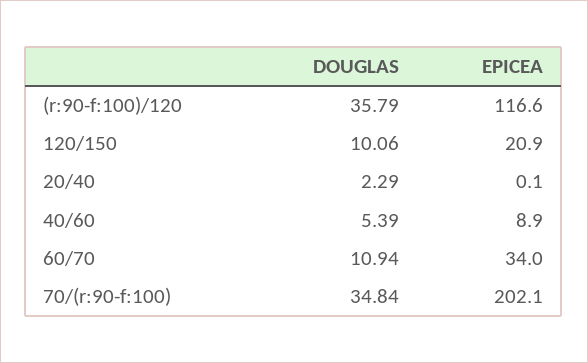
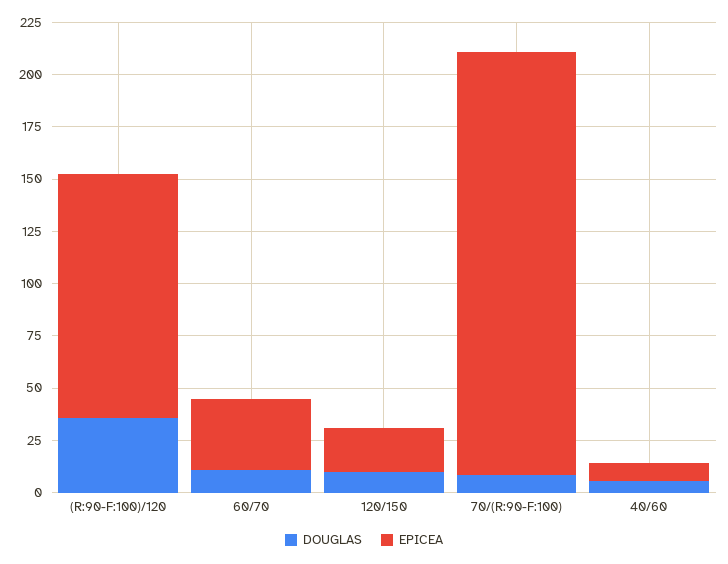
  {
    "DOUGLAS": {
      "(r:90-f:100)/120": 35.79,
      "120/150": 10.06,
-     "20/40": 2.29,
      "40/60": 5.39,
      "60/70": 10.94,
-     "70/(r:90-f:100)": 34.84
+     "70/(r:90-f:100)": 10
    },
    "EPICEA": {
      "(r:90-f:100)/120": 116.6,
      "120/150": 20.9,
-     "20/40": 0.1,
      "40/60": 8.9,
      "60/70": 34,
      "70/(r:90-f:100)": 202.1
    }
  }

